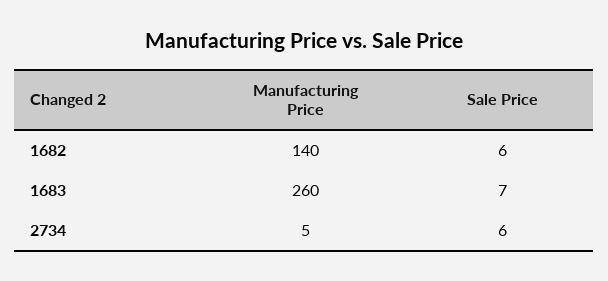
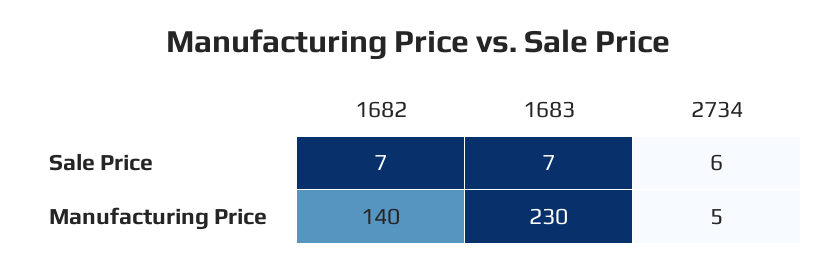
  {
    "Manufacturing Price": {
      "1682": 140,
-     "1683": 260,
+     "1683": 230,
      "2734": 5
    },
    "Sale Price": {
-     "1682": 6,
+     "1682": 7,
      "1683": 7,
      "2734": 6
    }
  }

